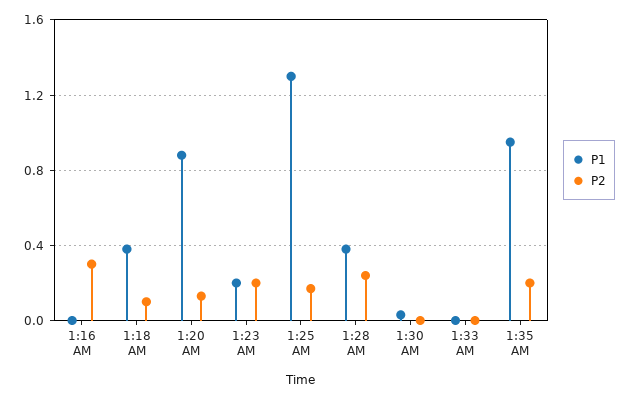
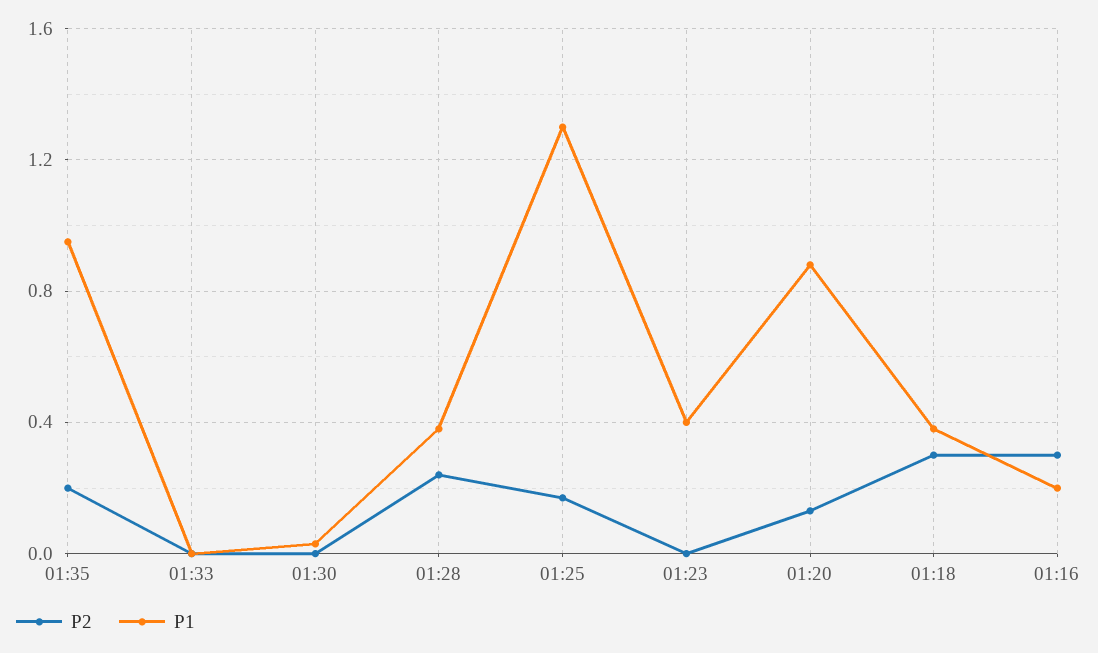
  {
    "P1": {
-     "1:16 AM": 0,
+     "1:16 AM": 0.2,
      "1:18 AM": 0.4,
      "1:20 AM": 0.9,
-     "1:23 AM": 0.2,
+     "1:23 AM": 0.4,
      "1:25 AM": 1.3,
      "1:28 AM": 0.4,
      "1:30 AM": 0.05,
      "1:33 AM": 0,
      "1:35 AM": 0.95
    },
    "P2": {
      "1:16 AM": 0.3,
-     "1:18 AM": 0.1,
+     "1:18 AM": 0.3,
      "1:20 AM": 0.15,
-     "1:23 AM": 0.2,
+     "1:23 AM": 0,
      "1:25 AM": 0.15,
      "1:28 AM": 0.25,
      "1:30 AM": 0,
      "1:33 AM": 0,
      "1:35 AM": 0.2
    }
  }

